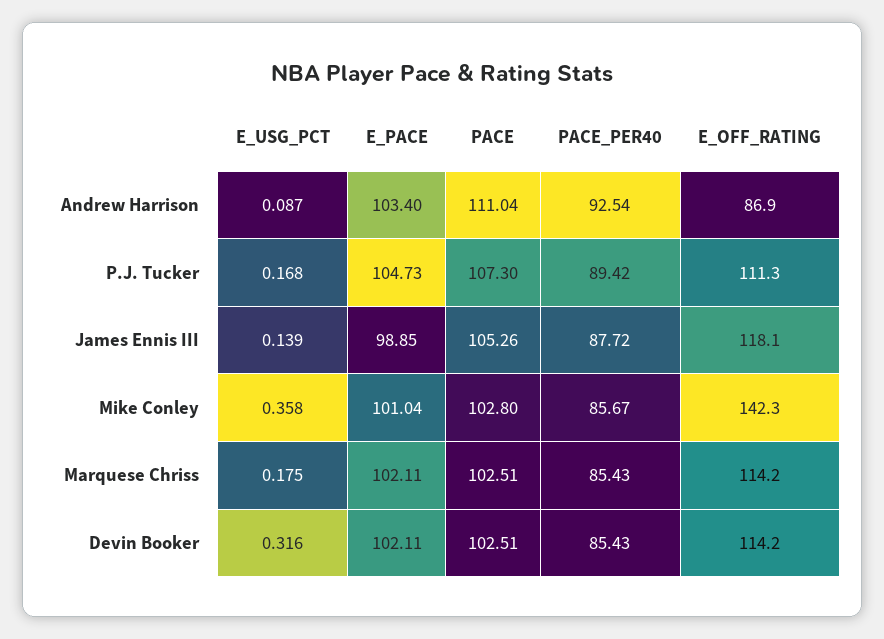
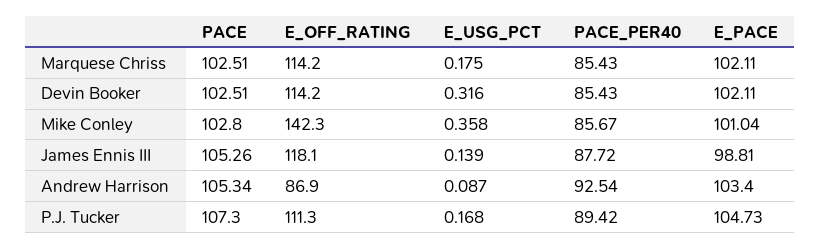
  {
    "E_USG_PCT": {
      "Andrew Harrison": 0.087,
      "P.J. Tucker": 0.168,
      "James Ennis III": 0.139,
      "Mike Conley": 0.358,
      "Marquese Chriss": 0.175,
      "Devin Booker": 0.316
    },
    "E_PACE": {
      "Andrew Harrison": 103.4,
      "P.J. Tucker": 104.73,
-     "James Ennis III": 98.85,
+     "James Ennis III": 98.81,
      "Mike Conley": 101.04,
      "Marquese Chriss": 102.11,
      "Devin Booker": 102.11
    },
    "PACE": {
-     "Andrew Harrison": 111.04,
+     "Andrew Harrison": 105.34,
      "P.J. Tucker": 107.3,
      "James Ennis III": 105.26,
      "Mike Conley": 102.8,
      "Marquese Chriss": 102.51,
      "Devin Booker": 102.51
    },
    "PACE_PER40": {
      "Andrew Harrison": 92.54,
      "P.J. Tucker": 89.42,
      "James Ennis III": 87.72,
      "Mike Conley": 85.67,
      "Marquese Chriss": 85.43,
      "Devin Booker": 85.43
    },
    "E_OFF_RATING": {
      "Andrew Harrison": 86.9,
      "P.J. Tucker": 111.3,
      "James Ennis III": 118.1,
      "Mike Conley": 142.3,
      "Marquese Chriss": 114.2,
      "Devin Booker": 114.2
    }
  }

